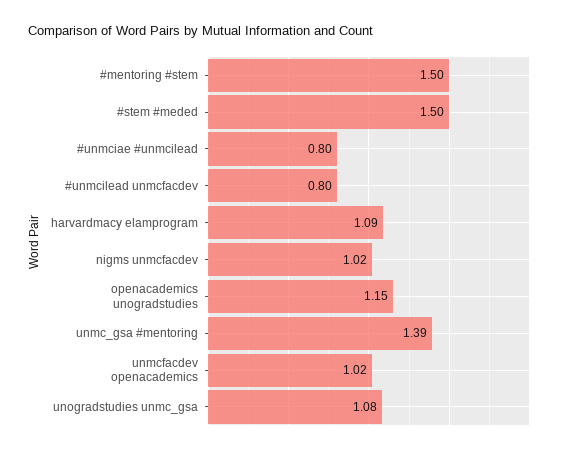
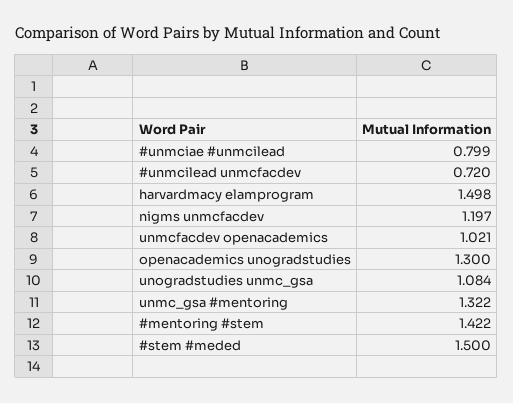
  {
-   "#mentoring #stem": 1.5,
+   "#mentoring #stem": 1.422,
    "#stem #meded": 1.5,
    "#unmciae #unmcilead": 0.799,
-   "#unmcilead unmcfacdev": 0.8,
+   "#unmcilead unmcfacdev": 0.72,
-   "harvardmacy elamprogram": 1.09,
+   "harvardmacy elamprogram": 1.498,
-   "nigms unmcfacdev": 1.02,
+   "nigms unmcfacdev": 1.197,
-   "openacademics unogradstudies": 1.15,
+   "openacademics unogradstudies": 1.3,
-   "unmc_gsa #mentoring": 1.39,
+   "unmc_gsa #mentoring": 1.322,
    "unmcfacdev openacademics": 1.021,
    "unogradstudies unmc_gsa": 1.084
  }

